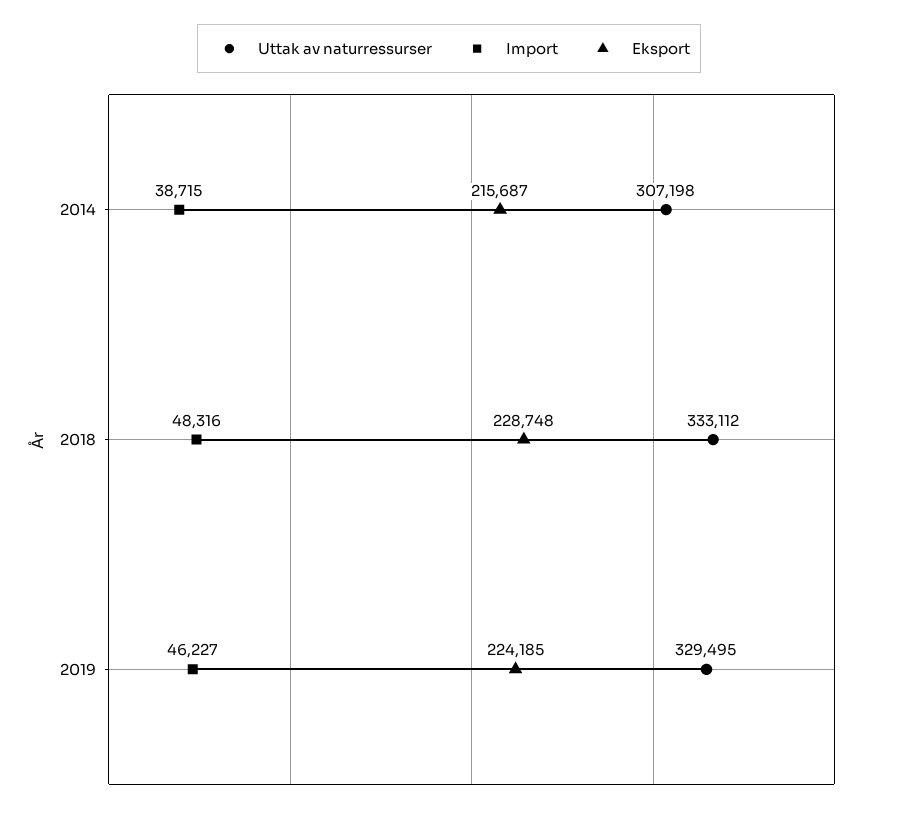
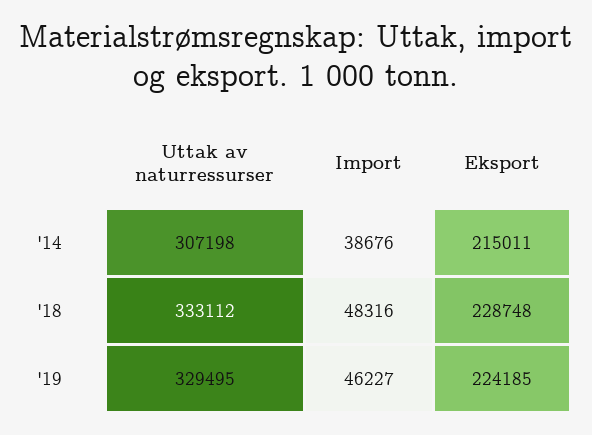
  {
    "Uttak av naturressurser": {
      "2014": 307198,
      "2018": 333112,
      "2019": 329495
    },
    "Import": {
-     "2014": 38715,
+     "2014": 38676,
      "2018": 48316,
      "2019": 46227
    },
    "Eksport": {
-     "2014": 215687,
+     "2014": 215011,
      "2018": 228748,
      "2019": 224185
    }
  }

